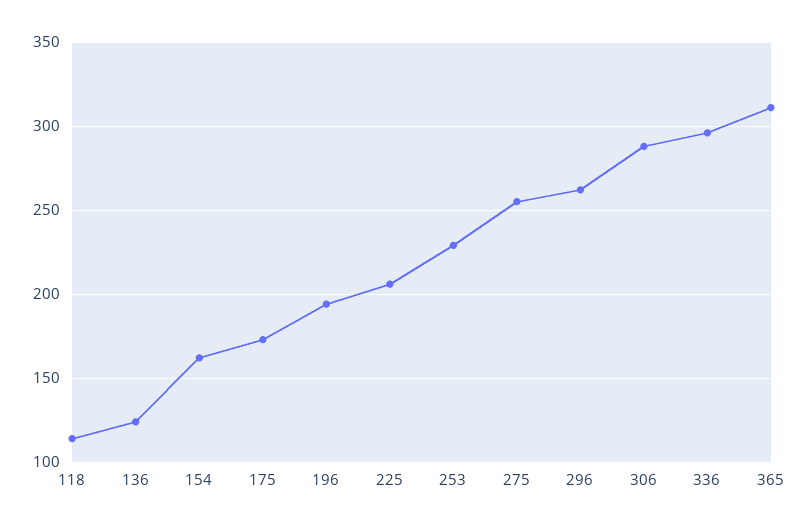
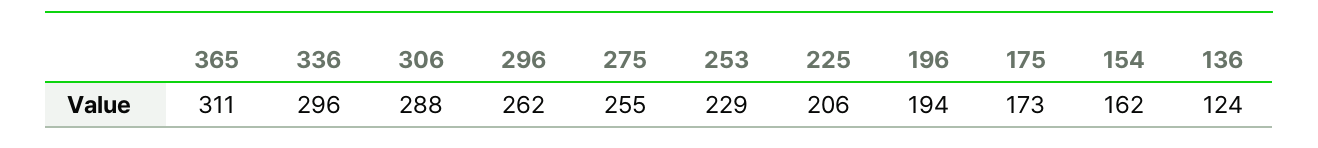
  {
-   "118": 115,
    "136": 124,
    "154": 162,
    "175": 173,
    "196": 194,
    "225": 206,
    "253": 229,
    "275": 255,
    "296": 262,
    "306": 288,
    "336": 296,
    "365": 311
  }

